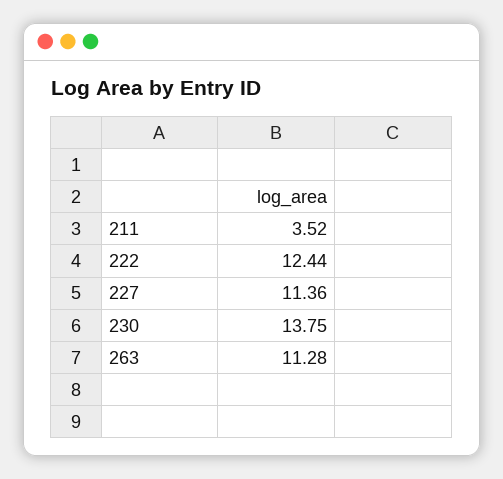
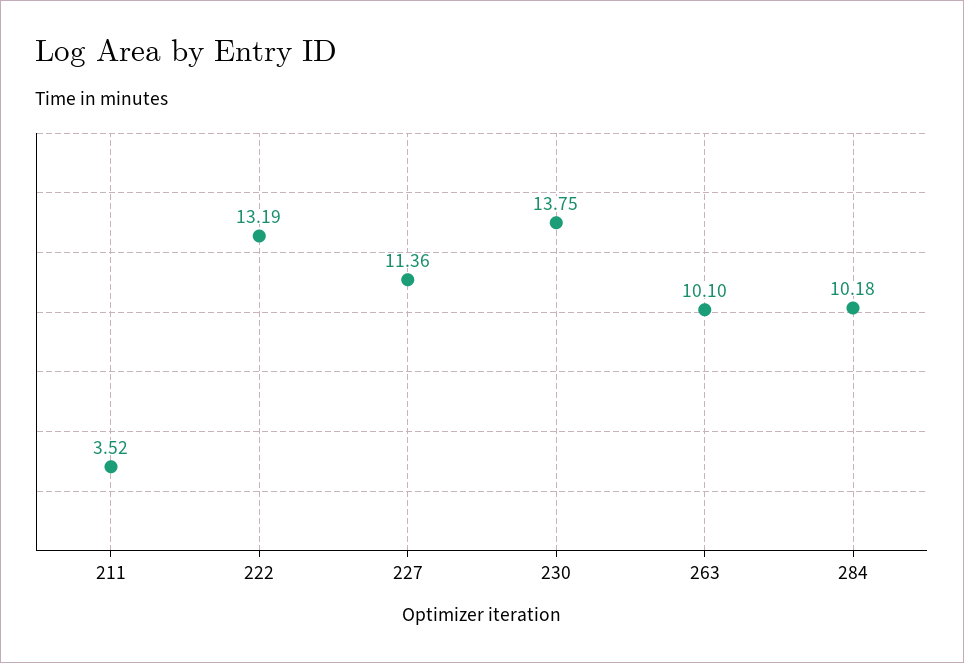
  {
    "211": 3.52,
-   "222": 12.44,
+   "222": 13.19,
    "227": 11.36,
    "230": 13.75,
-   "263": 11.28
+   "263": 10.1,
+   "284": 10.18
  }

